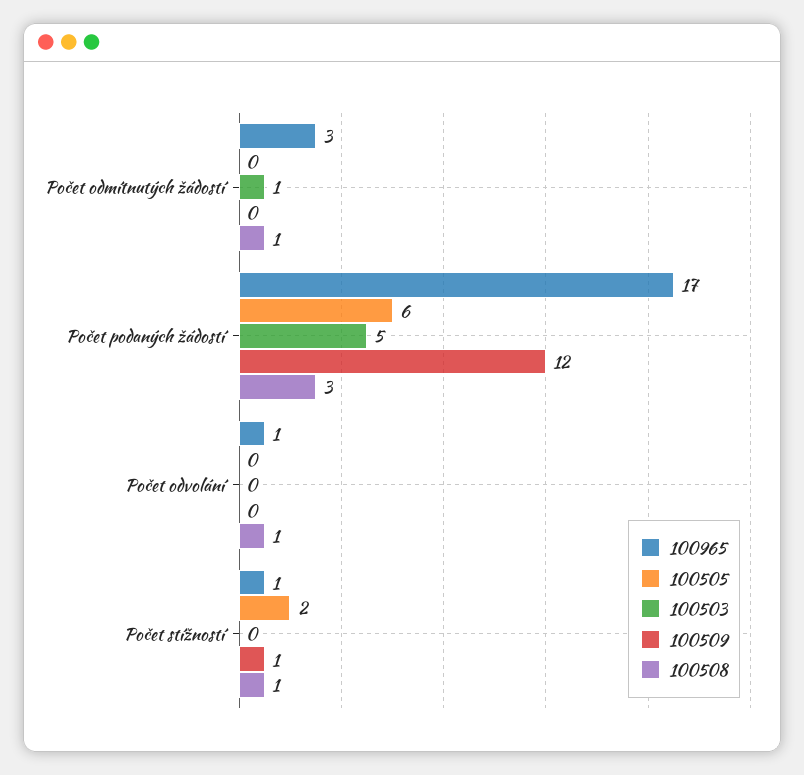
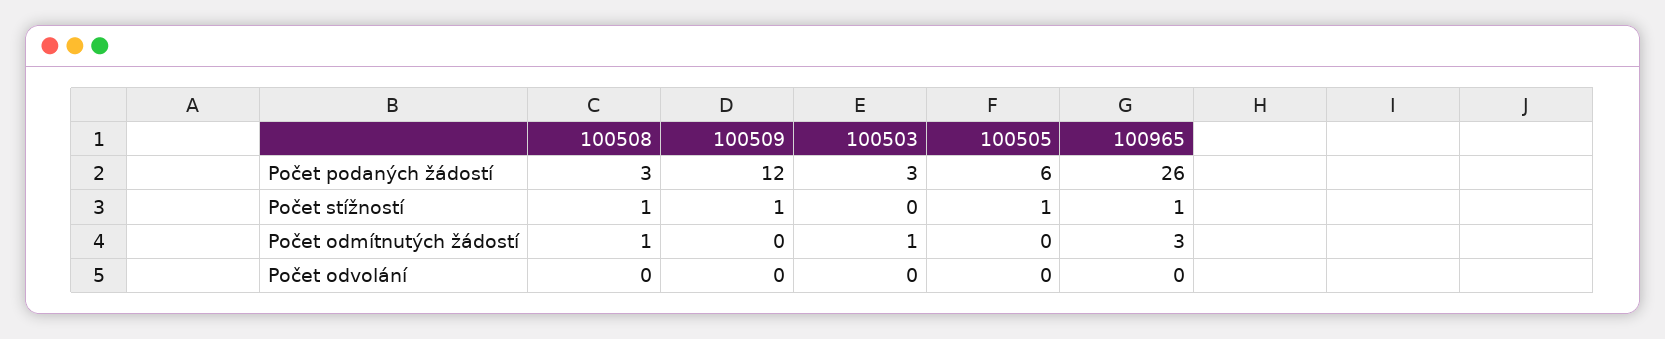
  {
    "100965": {
      "Počet odmítnutých žádostí": 3,
-     "Počet podaných žádostí": 17,
+     "Počet podaných žádostí": 26,
-     "Počet odvolání": 1,
+     "Počet odvolání": 0,
      "Počet stížností": 1
    },
    "100505": {
      "Počet odmítnutých žádostí": 0,
      "Počet podaných žádostí": 6,
      "Počet odvolání": 0,
-     "Počet stížností": 2
+     "Počet stížností": 1
    },
    "100503": {
      "Počet odmítnutých žádostí": 1,
-     "Počet podaných žádostí": 5,
+     "Počet podaných žádostí": 3,
      "Počet odvolání": 0,
      "Počet stížností": 0
    },
    "100509": {
      "Počet odmítnutých žádostí": 0,
      "Počet podaných žádostí": 12,
      "Počet odvolání": 0,
      "Počet stížností": 1
    },
    "100508": {
      "Počet odmítnutých žádostí": 1,
      "Počet podaných žádostí": 3,
-     "Počet odvolání": 1,
+     "Počet odvolání": 0,
      "Počet stížností": 1
    }
  }

